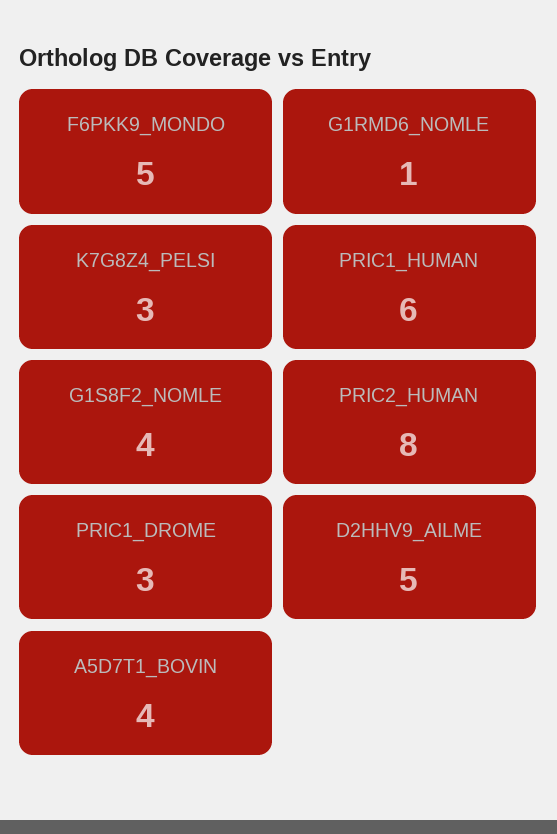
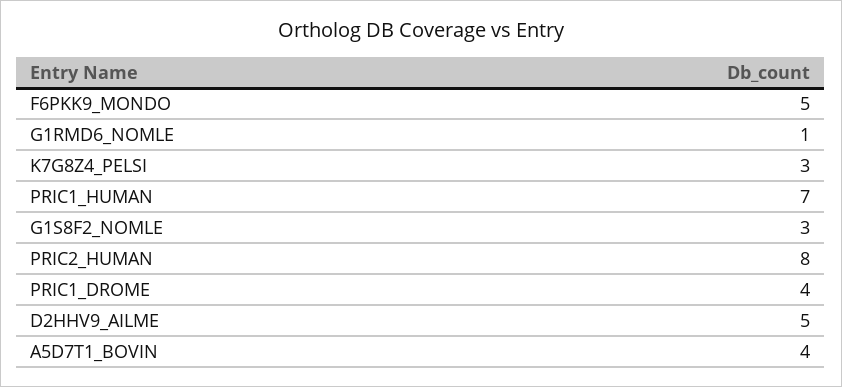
  {
    "F6PKK9_MONDO": 5,
    "G1RMD6_NOMLE": 1,
    "K7G8Z4_PELSI": 3,
-   "PRIC1_HUMAN": 6,
+   "PRIC1_HUMAN": 7,
-   "G1S8F2_NOMLE": 4,
+   "G1S8F2_NOMLE": 3,
    "PRIC2_HUMAN": 8,
-   "PRIC1_DROME": 3,
+   "PRIC1_DROME": 4,
    "D2HHV9_AILME": 5,
    "A5D7T1_BOVIN": 4
  }

